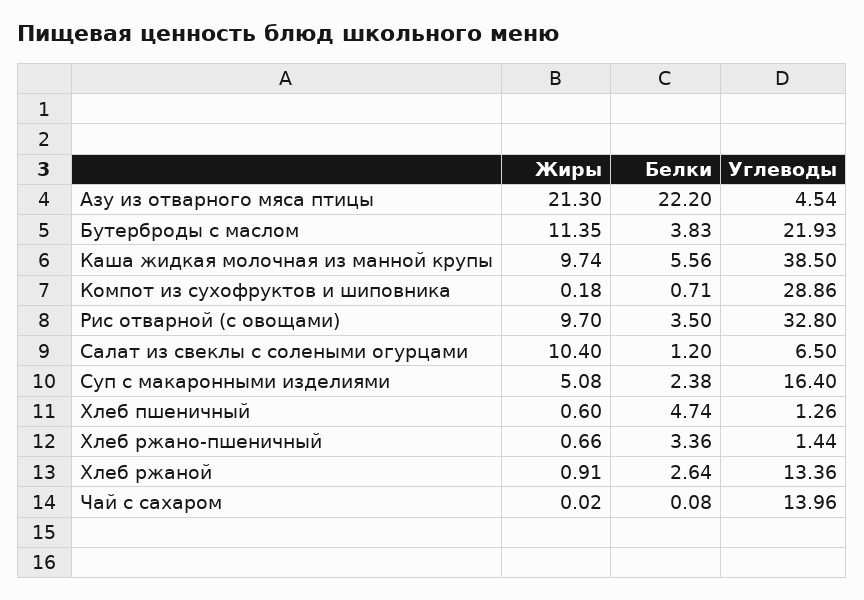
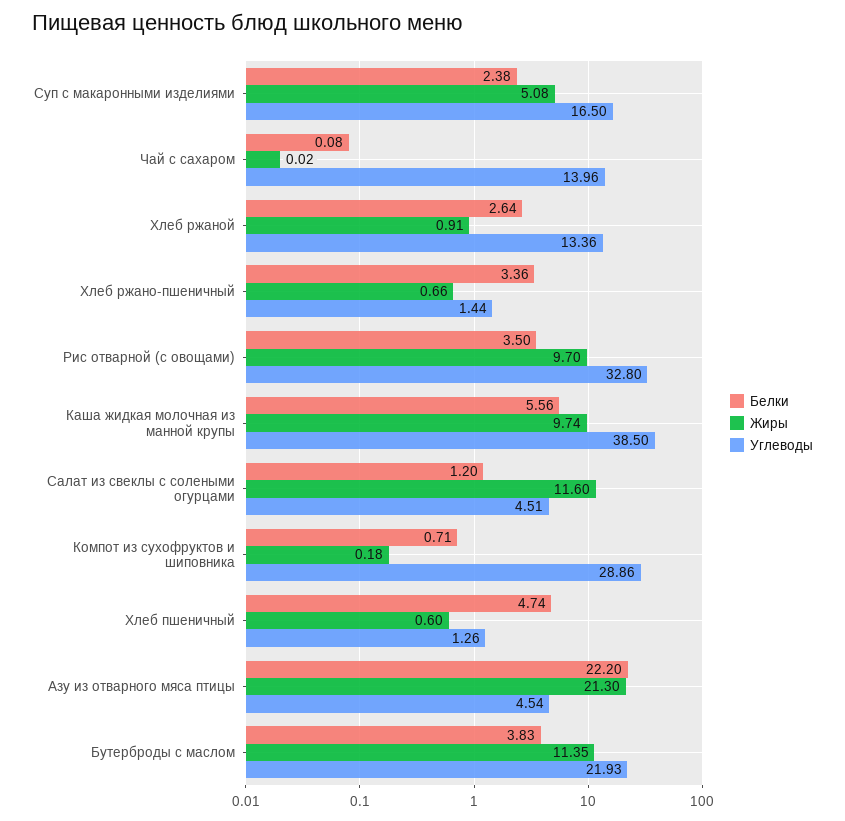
  {
    "Жиры": {
      "Азу из отварного мяса птицы": 21.3,
      "Бутерброды с маслом": 11.35,
      "Каша жидкая молочная из манной крупы": 9.74,
      "Компот из сухофруктов и шиповника": 0.18,
      "Рис отварной (с овощами)": 9.7,
-     "Салат из свеклы с солеными огурцами": 10.4,
+     "Салат из свеклы с солеными огурцами": 11.6,
      "Суп с макаронными изделиями": 5.08,
      "Хлеб пшеничный": 0.6,
      "Хлеб ржано-пшеничный": 0.66,
      "Хлеб ржаной": 0.91,
      "Чай с сахаром": 0.02
    },
    "Белки": {
      "Азу из отварного мяса птицы": 22.2,
      "Бутерброды с маслом": 3.83,
      "Каша жидкая молочная из манной крупы": 5.56,
      "Компот из сухофруктов и шиповника": 0.71,
      "Рис отварной (с овощами)": 3.5,
      "Салат из свеклы с солеными огурцами": 1.2,
      "Суп с макаронными изделиями": 2.38,
      "Хлеб пшеничный": 4.74,
      "Хлеб ржано-пшеничный": 3.36,
      "Хлеб ржаной": 2.64,
      "Чай с сахаром": 0.08
    },
    "Углеводы": {
      "Азу из отварного мяса птицы": 4.54,
      "Бутерброды с маслом": 21.93,
      "Каша жидкая молочная из манной крупы": 38.5,
      "Компот из сухофруктов и шиповника": 28.86,
      "Рис отварной (с овощами)": 32.8,
-     "Салат из свеклы с солеными огурцами": 6.5,
+     "Салат из свеклы с солеными огурцами": 4.51,
-     "Суп с макаронными изделиями": 16.4,
+     "Суп с макаронными изделиями": 16.5,
      "Хлеб пшеничный": 1.26,
      "Хлеб ржано-пшеничный": 1.44,
      "Хлеб ржаной": 13.36,
      "Чай с сахаром": 13.96
    }
  }

